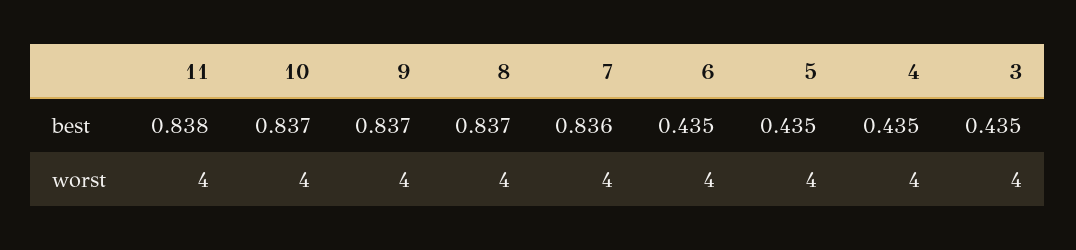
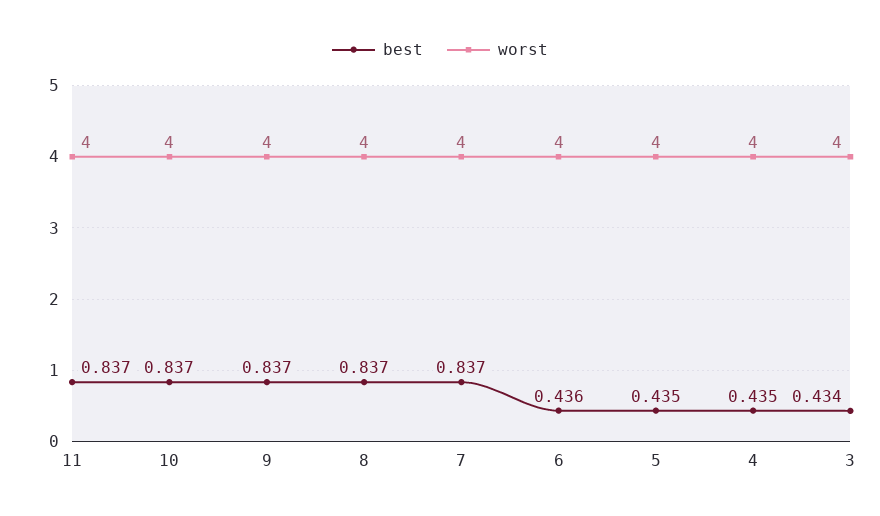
  {
    "best": {
-     "11": 0.838,
+     "11": 0.837,
      "10": 0.837,
      "9": 0.837,
      "8": 0.837,
-     "7": 0.836,
+     "7": 0.837,
-     "6": 0.435,
+     "6": 0.436,
      "5": 0.435,
      "4": 0.435,
-     "3": 0.435
+     "3": 0.434
    },
    "worst": {
      "11": 4,
      "10": 4,
      "9": 4,
      "8": 4,
      "7": 4,
      "6": 4,
      "5": 4,
      "4": 4,
      "3": 4
    }
  }

